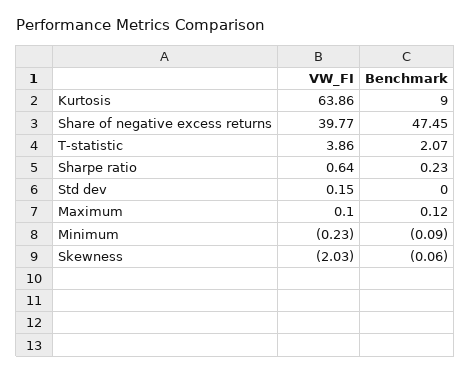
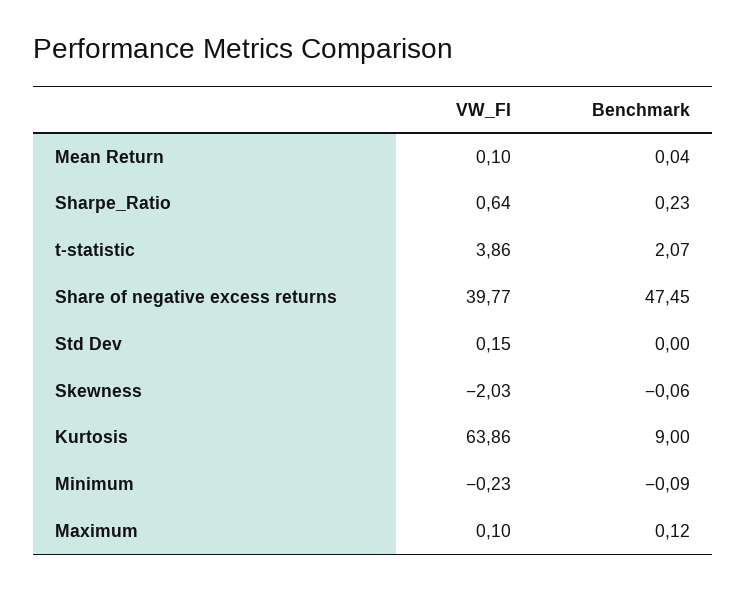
  {
    "VW_FI": {
      "Kurtosis": 63.86,
      "Share of negative excess returns": 39.77,
      "T-statistic": 3.86,
      "Sharpe ratio": 0.64,
      "Std dev": 0.15,
      "Maximum": 0.1,
      "Minimum": -0.23,
-     "Skewness": -2.03
+     "Skewness": -2.03,
+     "Mean Return": 0.1
    },
    "Benchmark": {
      "Kurtosis": 9,
      "Share of negative excess returns": 47.45,
      "T-statistic": 2.07,
      "Sharpe ratio": 0.23,
      "Std dev": 0,
      "Maximum": 0.12,
      "Minimum": -0.09,
-     "Skewness": -0.06
+     "Skewness": -0.06,
+     "Mean Return": 0.04
    }
  }

